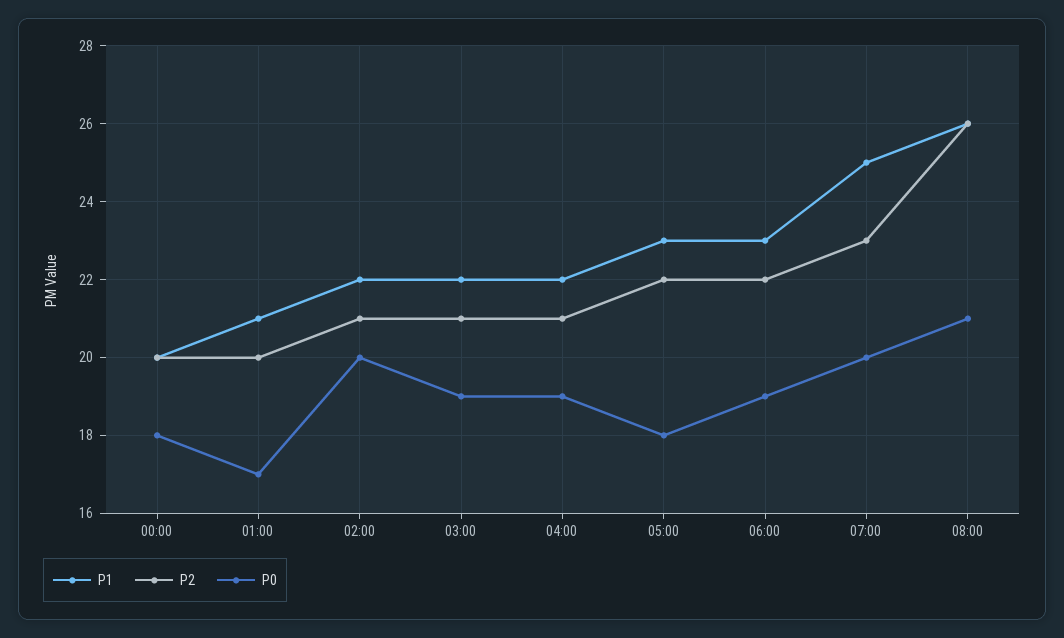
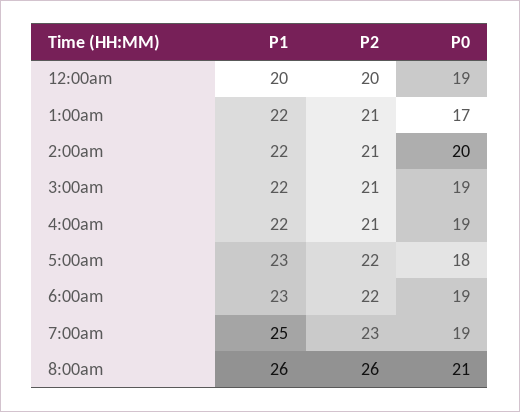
  {
    "P1": {
      "00:00": 20,
-     "01:00": 21,
+     "01:00": 22,
      "02:00": 22,
      "03:00": 22,
      "04:00": 22,
      "05:00": 23,
      "06:00": 23,
      "07:00": 25,
      "08:00": 26
    },
    "P2": {
      "00:00": 20,
-     "01:00": 20,
+     "01:00": 21,
      "02:00": 21,
      "03:00": 21,
      "04:00": 21,
      "05:00": 22,
      "06:00": 22,
      "07:00": 23,
      "08:00": 26
    },
    "P0": {
-     "00:00": 18,
+     "00:00": 19,
      "01:00": 17,
      "02:00": 20,
      "03:00": 19,
      "04:00": 19,
      "05:00": 18,
      "06:00": 19,
-     "07:00": 20,
+     "07:00": 19,
      "08:00": 21
    }
  }

